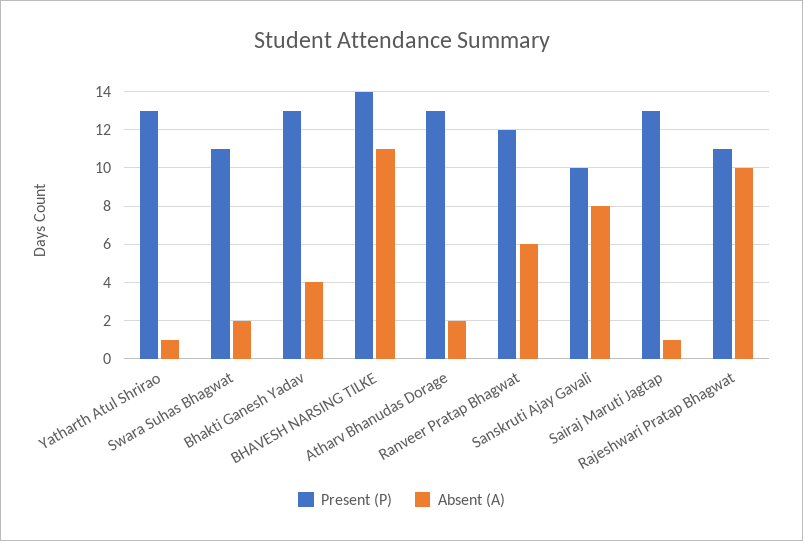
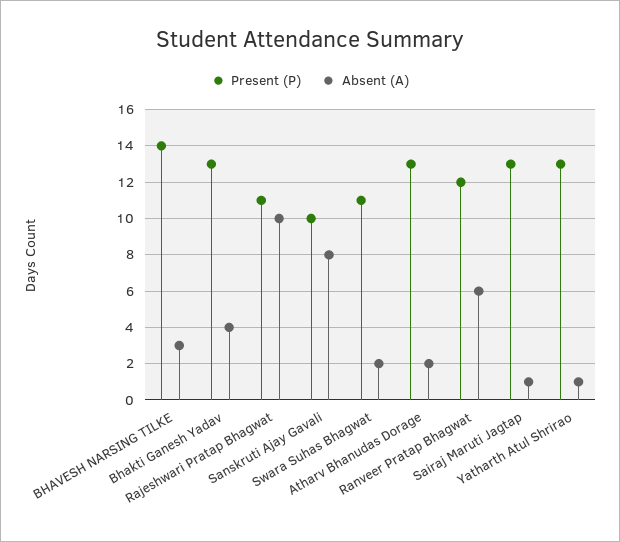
  {
    "Present (P)": {
      "Yatharth Atul Shrirao": 13,
      "Swara Suhas Bhagwat": 11,
      "Bhakti Ganesh Yadav": 13,
      "BHAVESH NARSING TILKE": 14,
      "Atharv Bhanudas Dorage": 13,
      "Ranveer Pratap Bhagwat": 12,
      "Sanskruti Ajay Gavali": 10,
      "Sairaj Maruti Jagtap": 13,
      "Rajeshwari Pratap Bhagwat": 11
    },
    "Absent (A)": {
      "Yatharth Atul Shrirao": 1,
      "Swara Suhas Bhagwat": 2,
      "Bhakti Ganesh Yadav": 4,
-     "BHAVESH NARSING TILKE": 11,
+     "BHAVESH NARSING TILKE": 3,
      "Atharv Bhanudas Dorage": 2,
      "Ranveer Pratap Bhagwat": 6,
      "Sanskruti Ajay Gavali": 8,
      "Sairaj Maruti Jagtap": 1,
      "Rajeshwari Pratap Bhagwat": 10
    }
  }

